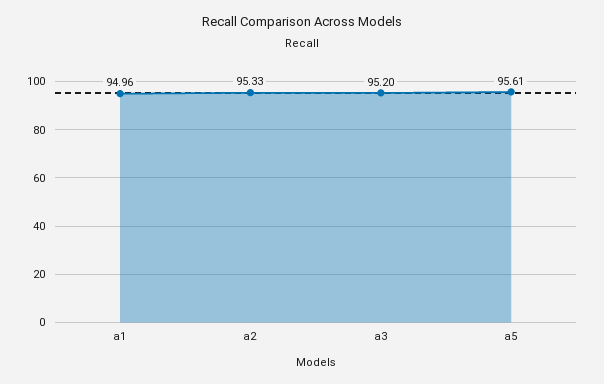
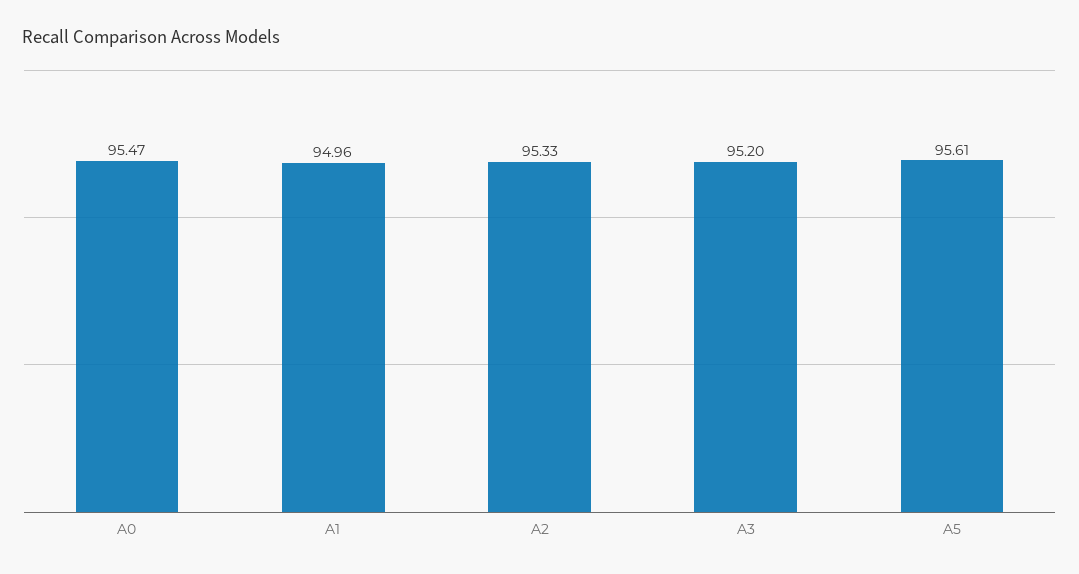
  {
    "a1": 94.96,
    "a2": 95.33,
    "a3": 95.2,
-   "a5": 95.61
+   "a5": 95.61,
+   "A0": 95.47
  }

